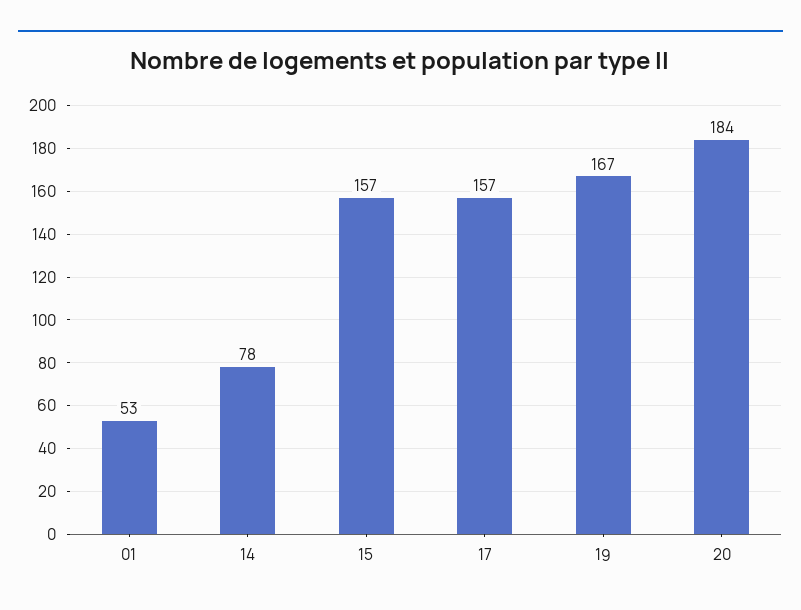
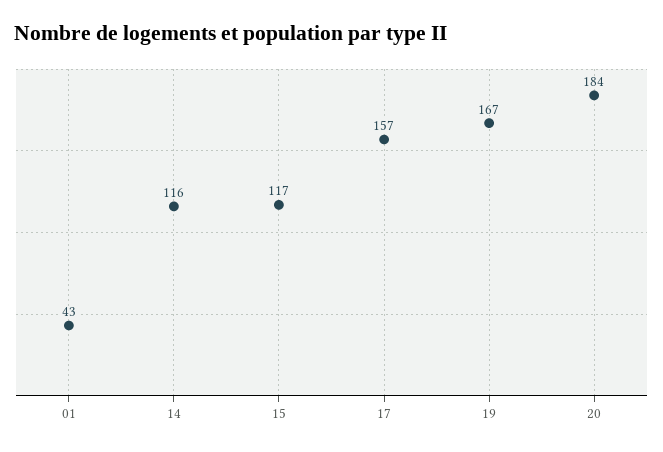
  {
-   "01": 53,
+   "01": 43,
-   "14": 78,
+   "14": 116,
-   "15": 157,
+   "15": 117,
    "17": 157,
    "19": 167,
    "20": 184
  }

